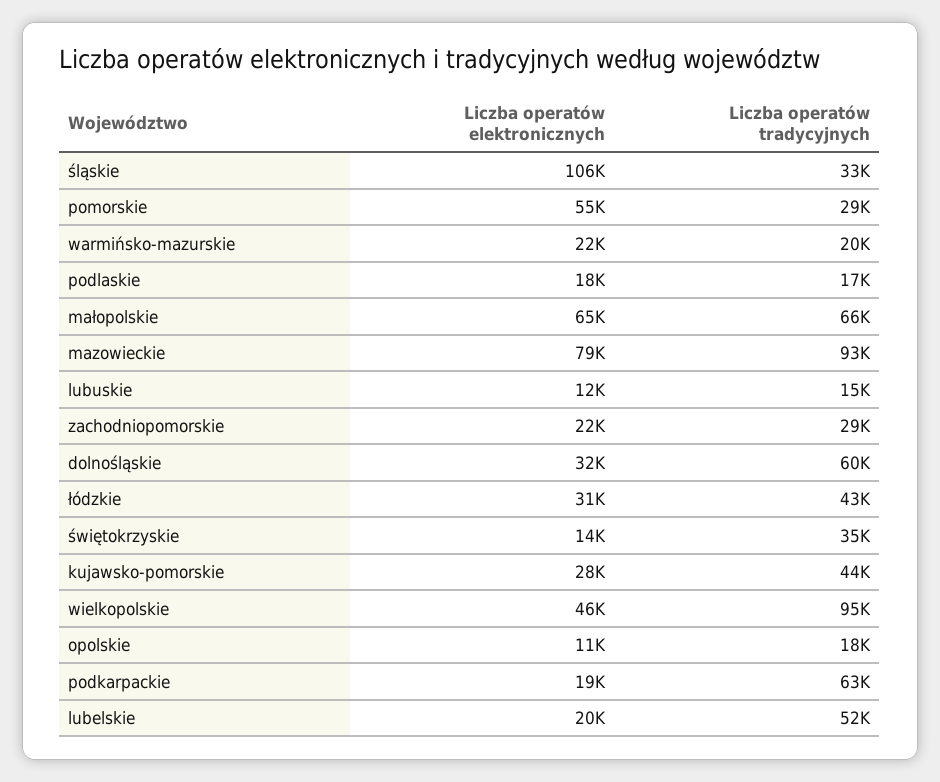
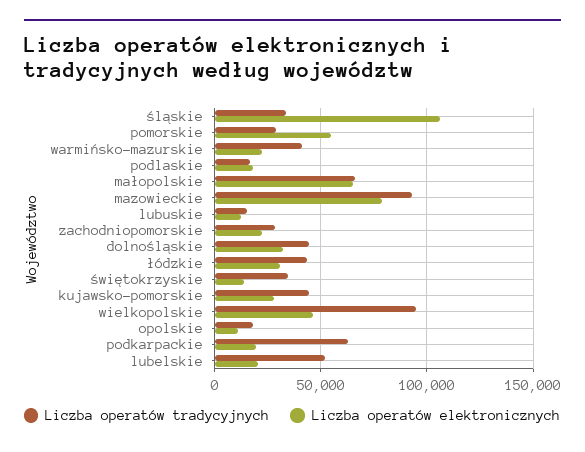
  {
    "Liczba operatów elektronicznych": {
      "śląskie": 106000,
      "pomorskie": 55000,
      "warmińsko-mazurskie": 22000,
      "podlaskie": 18000,
      "małopolskie": 65000,
      "mazowieckie": 79000,
      "lubuskie": 12000,
      "zachodniopomorskie": 22000,
      "dolnośląskie": 32000,
      "łódzkie": 31000,
      "świętokrzyskie": 14000,
      "kujawsko-pomorskie": 28000,
      "wielkopolskie": 46000,
      "opolskie": 11000,
      "podkarpackie": 19000,
      "lubelskie": 20000
    },
    "Liczba operatów tradycyjnych": {
      "śląskie": 33000,
      "pomorskie": 29000,
-     "warmińsko-mazurskie": 20000,
+     "warmińsko-mazurskie": 40000,
      "podlaskie": 17000,
      "małopolskie": 66000,
      "mazowieckie": 93000,
      "lubuskie": 15000,
      "zachodniopomorskie": 29000,
-     "dolnośląskie": 60000,
+     "dolnośląskie": 45000,
      "łódzkie": 43000,
      "świętokrzyskie": 35000,
      "kujawsko-pomorskie": 44000,
      "wielkopolskie": 95000,
      "opolskie": 18000,
      "podkarpackie": 63000,
      "lubelskie": 52000
    }
  }

